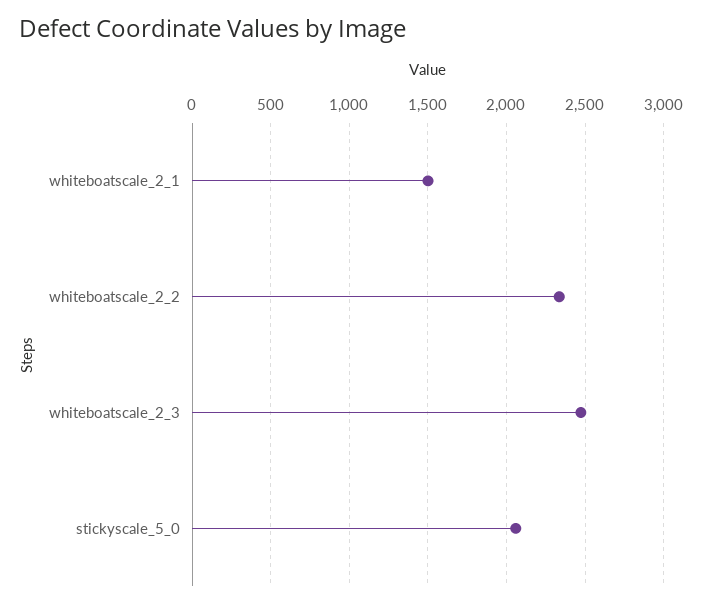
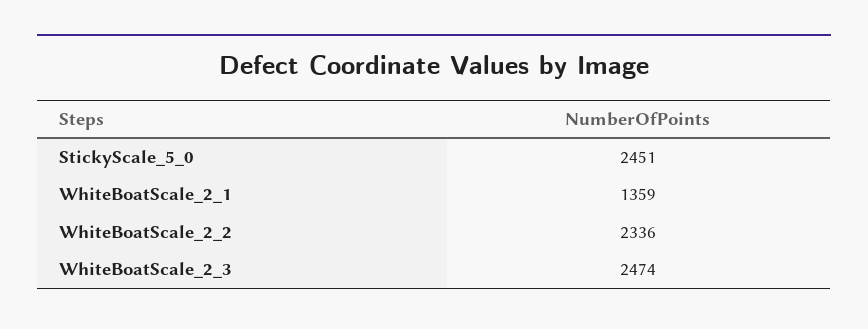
  {
-   "whiteboatscale_2_1": 1500,
+   "whiteboatscale_2_1": 1359,
    "whiteboatscale_2_2": 2336,
    "whiteboatscale_2_3": 2474,
-   "stickyscale_5_0": 2050
+   "stickyscale_5_0": 2451
  }

